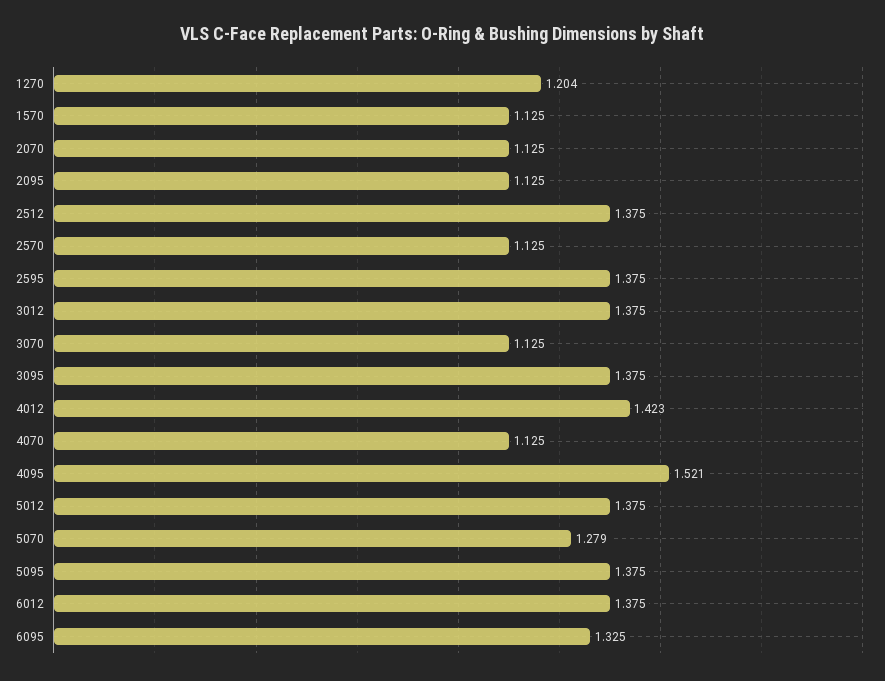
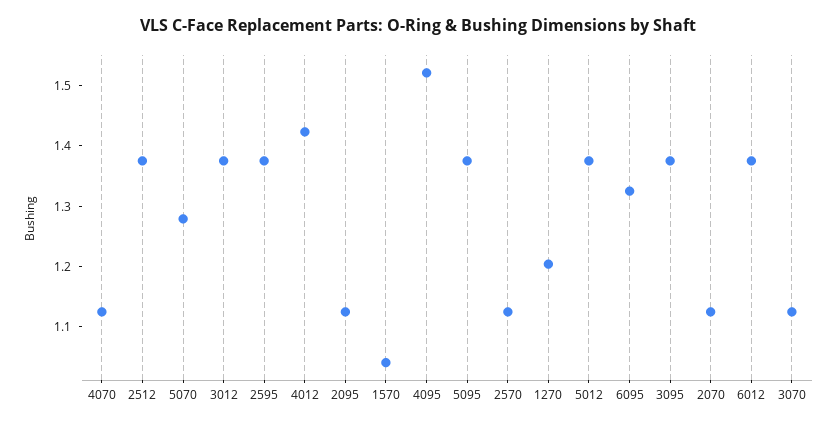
  {
    "1270": 1.204,
-   "1570": 1.125,
+   "1570": 1.04,
    "2070": 1.125,
    "2095": 1.125,
    "2512": 1.375,
    "2570": 1.125,
    "2595": 1.375,
    "3012": 1.375,
    "3070": 1.125,
    "3095": 1.375,
    "4012": 1.423,
    "4070": 1.125,
    "4095": 1.521,
    "5012": 1.375,
    "5070": 1.279,
    "5095": 1.375,
    "6012": 1.375,
    "6095": 1.325
  }

